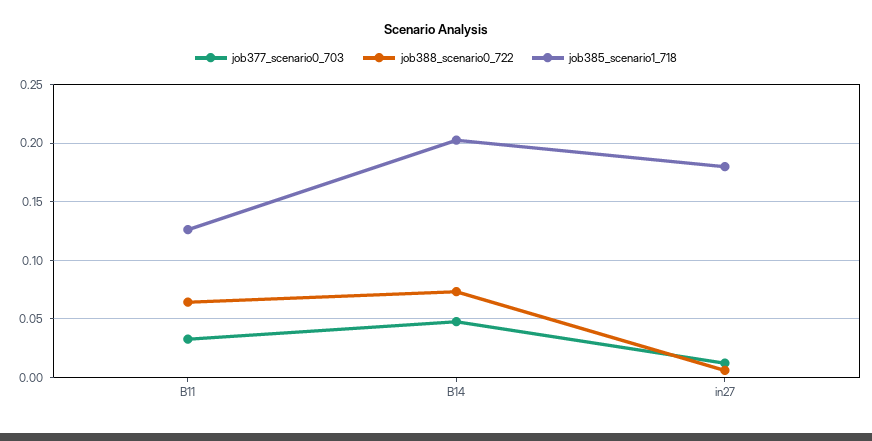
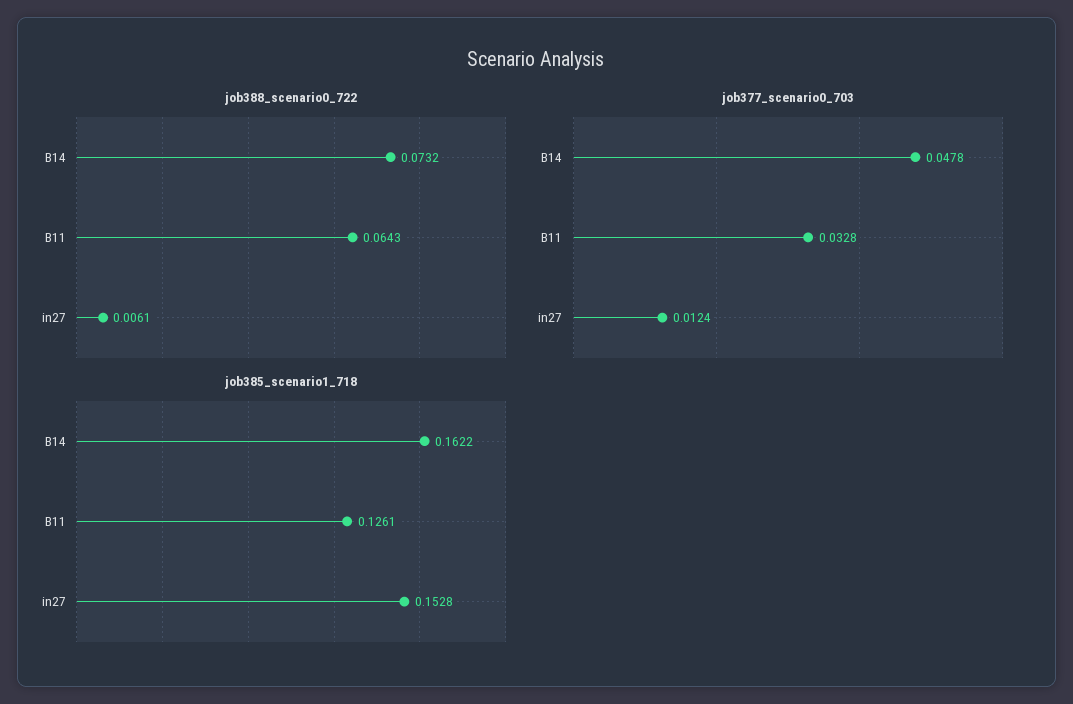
  {
    "job377_scenario0_703": {
      "B11": 0.0328,
      "B14": 0.0478,
      "in27": 0.0124
    },
    "job388_scenario0_722": {
      "B11": 0.0643,
      "B14": 0.0732,
      "in27": 0.0061
    },
    "job385_scenario1_718": {
      "B11": 0.1261,
-     "B14": 0.2,
+     "B14": 0.1622,
-     "in27": 0.18
+     "in27": 0.1528
    }
  }

